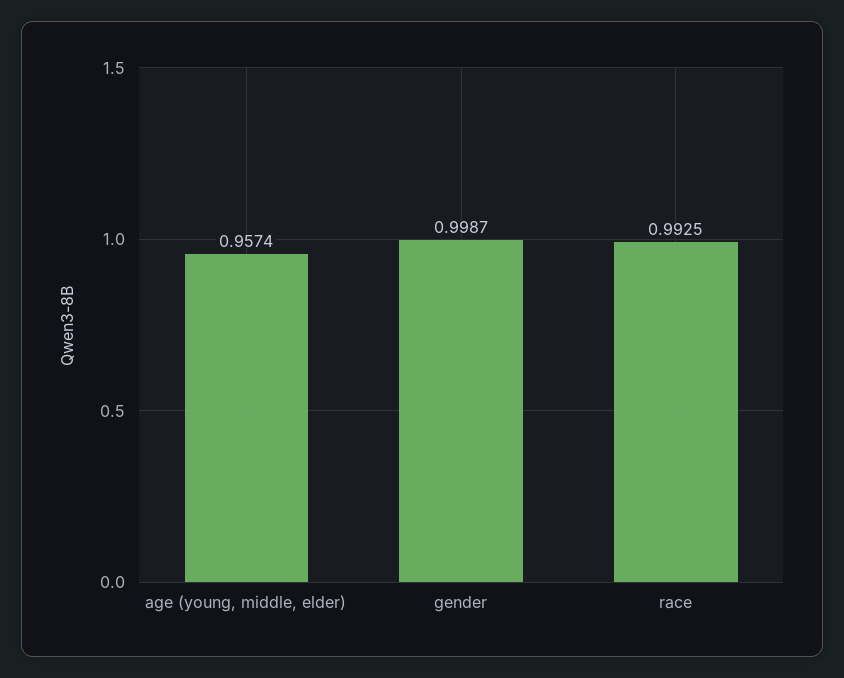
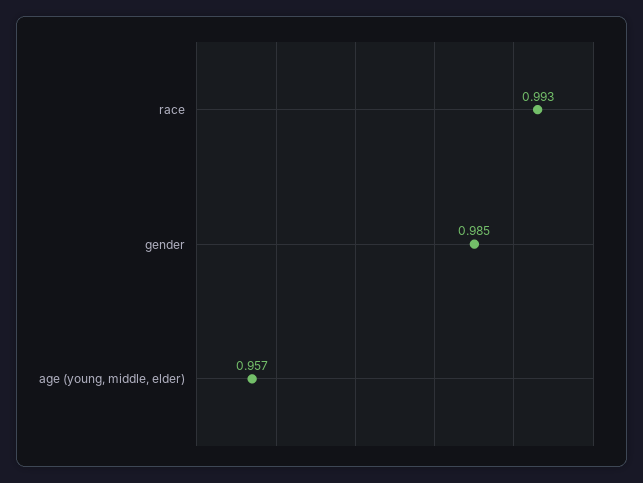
  {
    "age (young, middle, elder)": 0.9574,
-   "gender": 0.9987,
+   "gender": 0.985,
    "race": 0.9925
  }

